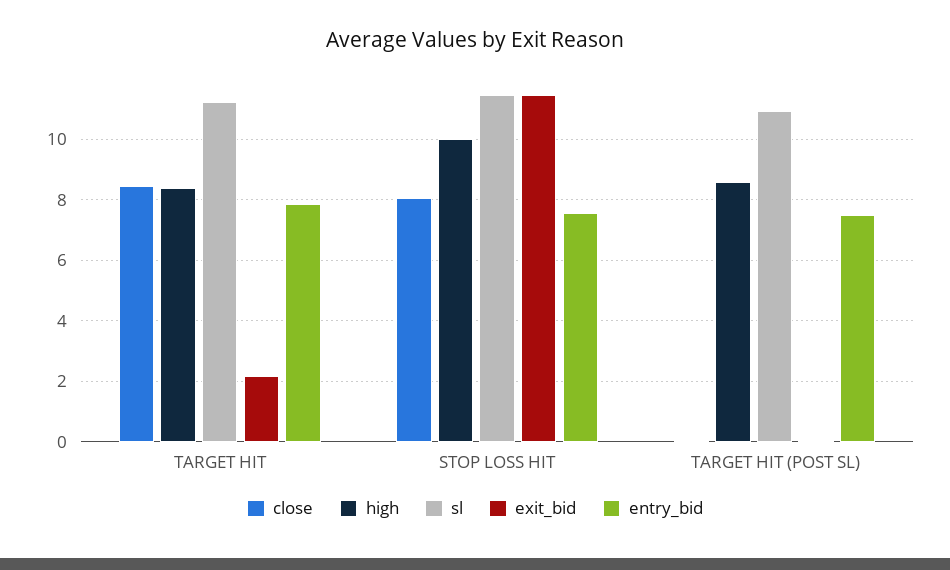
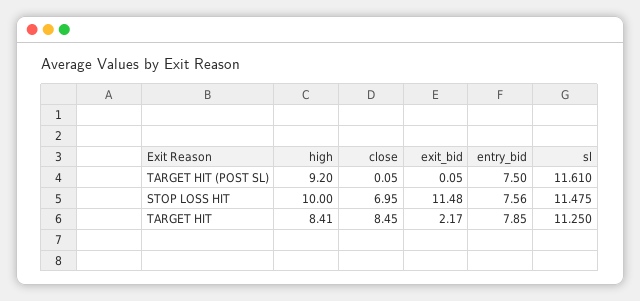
  {
    "close": {
      "TARGET HIT": 8.45,
-     "STOP LOSS HIT": 8,
+     "STOP LOSS HIT": 6.95,
      "TARGET HIT (POST SL)": 0.05
    },
    "high": {
      "TARGET HIT": 8.41,
      "STOP LOSS HIT": 10,
-     "TARGET HIT (POST SL)": 8.6
+     "TARGET HIT (POST SL)": 9.2
    },
    "sl": {
      "TARGET HIT": 11.25,
      "STOP LOSS HIT": 11.475,
-     "TARGET HIT (POST SL)": 11
+     "TARGET HIT (POST SL)": 11.61
    },
    "exit_bid": {
      "TARGET HIT": 2.17,
      "STOP LOSS HIT": 11.48,
      "TARGET HIT (POST SL)": 0.05
    },
    "entry_bid": {
      "TARGET HIT": 7.85,
      "STOP LOSS HIT": 7.56,
      "TARGET HIT (POST SL)": 7.5
    }
  }

